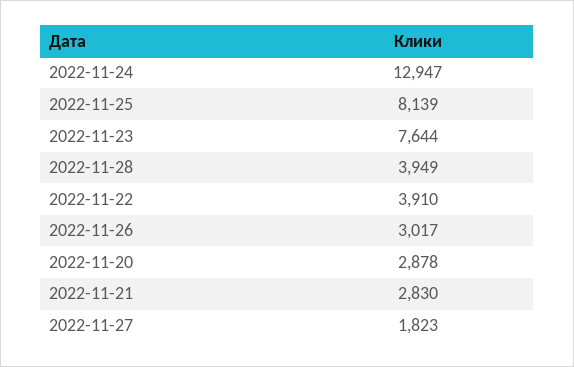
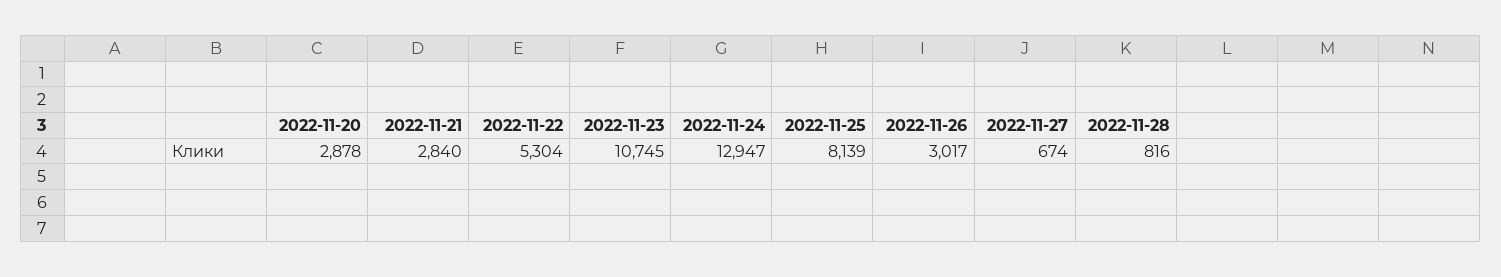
  {
    "2022-11-24": 12947,
    "2022-11-25": 8139,
-   "2022-11-23": 7644,
+   "2022-11-23": 10745,
-   "2022-11-28": 3949,
+   "2022-11-28": 816,
-   "2022-11-22": 3910,
+   "2022-11-22": 5304,
    "2022-11-26": 3017,
    "2022-11-20": 2878,
-   "2022-11-21": 2830,
+   "2022-11-21": 2840,
-   "2022-11-27": 1823
+   "2022-11-27": 674
  }

